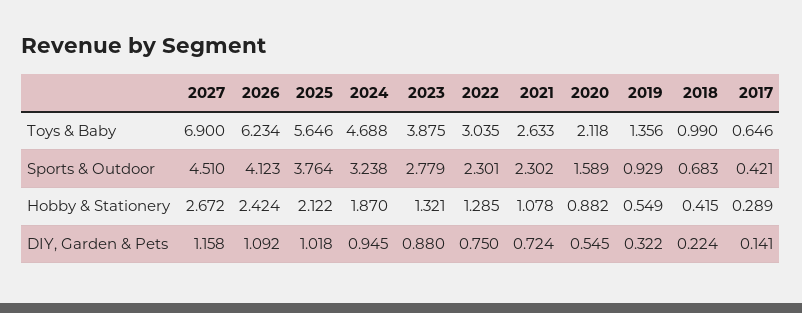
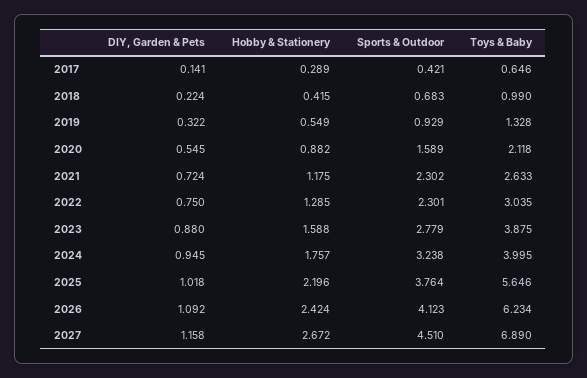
  {
    "2027": {
-     "Toys & Baby": 6.9,
+     "Toys & Baby": 6.89,
      "Sports & Outdoor": 4.51,
      "Hobby & Stationery": 2.672,
      "DIY, Garden & Pets": 1.158
    },
    "2026": {
      "Toys & Baby": 6.234,
      "Sports & Outdoor": 4.123,
      "Hobby & Stationery": 2.424,
      "DIY, Garden & Pets": 1.092
    },
    "2025": {
      "Toys & Baby": 5.646,
      "Sports & Outdoor": 3.764,
-     "Hobby & Stationery": 2.122,
+     "Hobby & Stationery": 2.196,
      "DIY, Garden & Pets": 1.018
    },
    "2024": {
-     "Toys & Baby": 4.688,
+     "Toys & Baby": 3.995,
      "Sports & Outdoor": 3.238,
-     "Hobby & Stationery": 1.87,
+     "Hobby & Stationery": 1.757,
      "DIY, Garden & Pets": 0.945
    },
    "2023": {
      "Toys & Baby": 3.875,
      "Sports & Outdoor": 2.779,
-     "Hobby & Stationery": 1.321,
+     "Hobby & Stationery": 1.588,
      "DIY, Garden & Pets": 0.88
    },
    "2022": {
      "Toys & Baby": 3.035,
      "Sports & Outdoor": 2.301,
      "Hobby & Stationery": 1.285,
      "DIY, Garden & Pets": 0.75
    },
    "2021": {
      "Toys & Baby": 2.633,
      "Sports & Outdoor": 2.302,
-     "Hobby & Stationery": 1.078,
+     "Hobby & Stationery": 1.175,
      "DIY, Garden & Pets": 0.724
    },
    "2020": {
      "Toys & Baby": 2.118,
      "Sports & Outdoor": 1.589,
      "Hobby & Stationery": 0.882,
      "DIY, Garden & Pets": 0.545
    },
    "2019": {
-     "Toys & Baby": 1.356,
+     "Toys & Baby": 1.328,
      "Sports & Outdoor": 0.929,
      "Hobby & Stationery": 0.549,
      "DIY, Garden & Pets": 0.322
    },
    "2018": {
      "Toys & Baby": 0.99,
      "Sports & Outdoor": 0.683,
      "Hobby & Stationery": 0.415,
      "DIY, Garden & Pets": 0.224
    },
    "2017": {
      "Toys & Baby": 0.646,
      "Sports & Outdoor": 0.421,
      "Hobby & Stationery": 0.289,
      "DIY, Garden & Pets": 0.141
    }
  }

